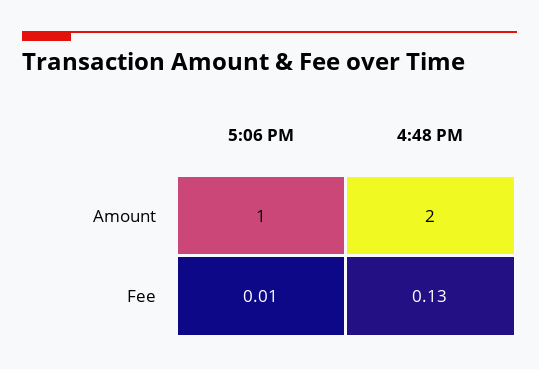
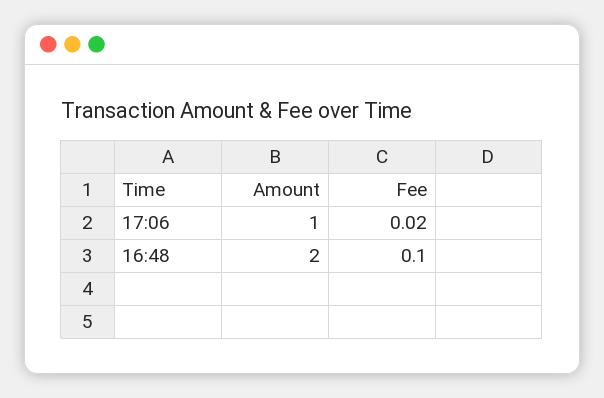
  {
    "5:06 PM": {
      "Amount": 1,
-     "Fee": 0.01
+     "Fee": 0.02
    },
    "4:48 PM": {
      "Amount": 2,
-     "Fee": 0.13
+     "Fee": 0.1
    }
  }

